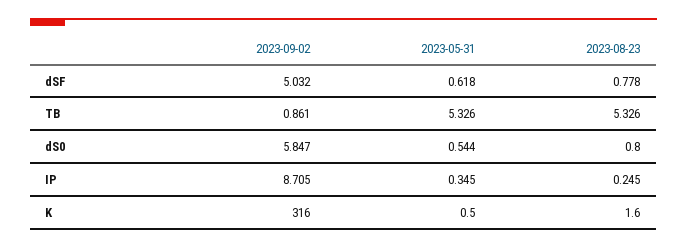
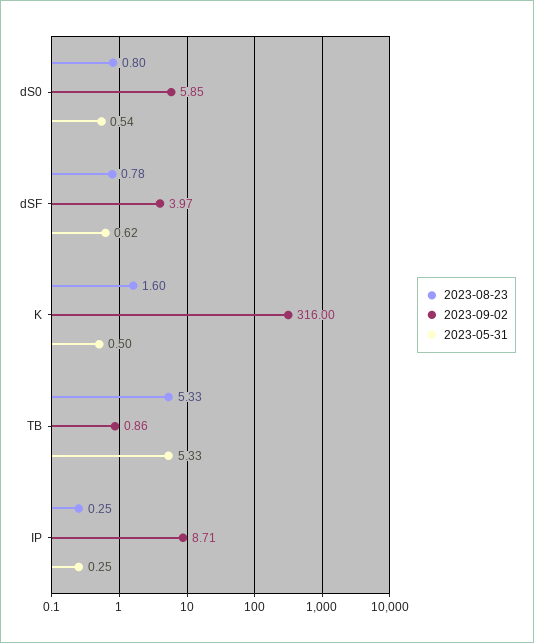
  {
    "2023-09-02": {
-     "dSF": 5.032,
+     "dSF": 3.97,
      "TB": 0.861,
      "dS0": 5.847,
      "IP": 8.705,
      "K": 316
    },
    "2023-05-31": {
      "dSF": 0.618,
      "TB": 5.326,
      "dS0": 0.544,
-     "IP": 0.345,
+     "IP": 0.25,
      "K": 0.5
    },
    "2023-08-23": {
      "dSF": 0.778,
      "TB": 5.326,
      "dS0": 0.8,
      "IP": 0.245,
      "K": 1.6
    }
  }

